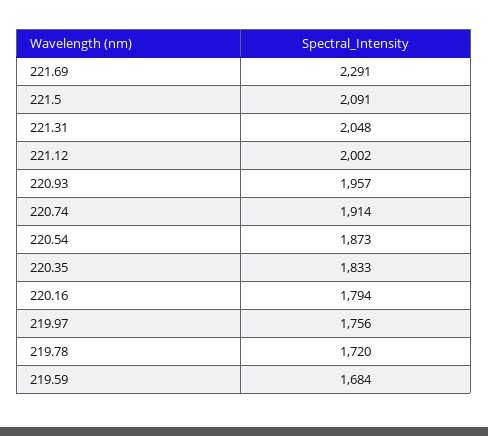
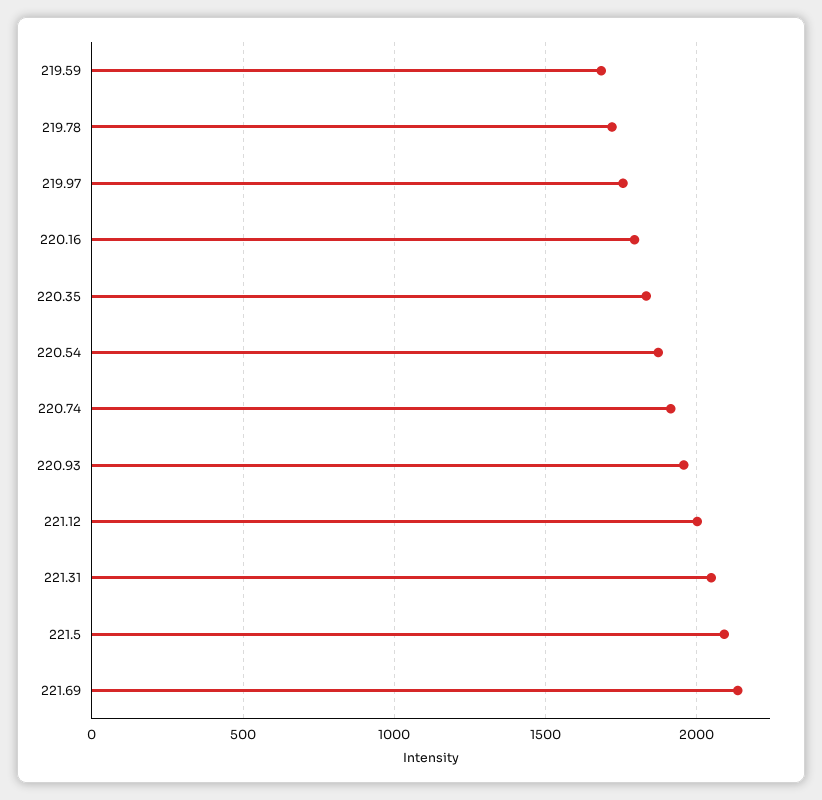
  {
-   "221.69": 2291,
+   "221.69": 2150,
    "221.5": 2091,
    "221.31": 2048,
    "221.12": 2002,
    "220.93": 1957,
    "220.74": 1914,
    "220.54": 1873,
    "220.35": 1833,
    "220.16": 1794,
    "219.97": 1756,
    "219.78": 1720,
    "219.59": 1684
  }

